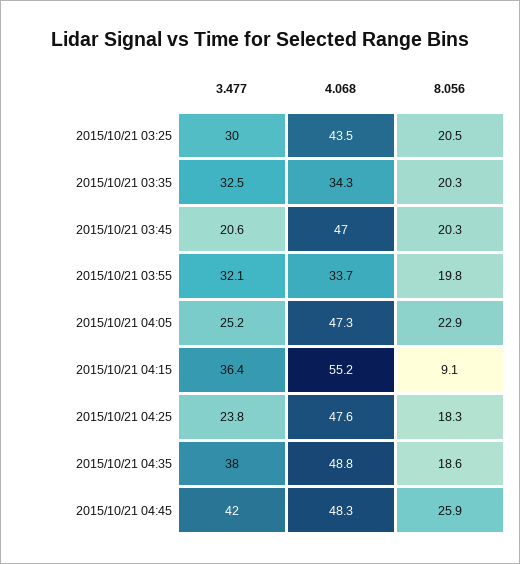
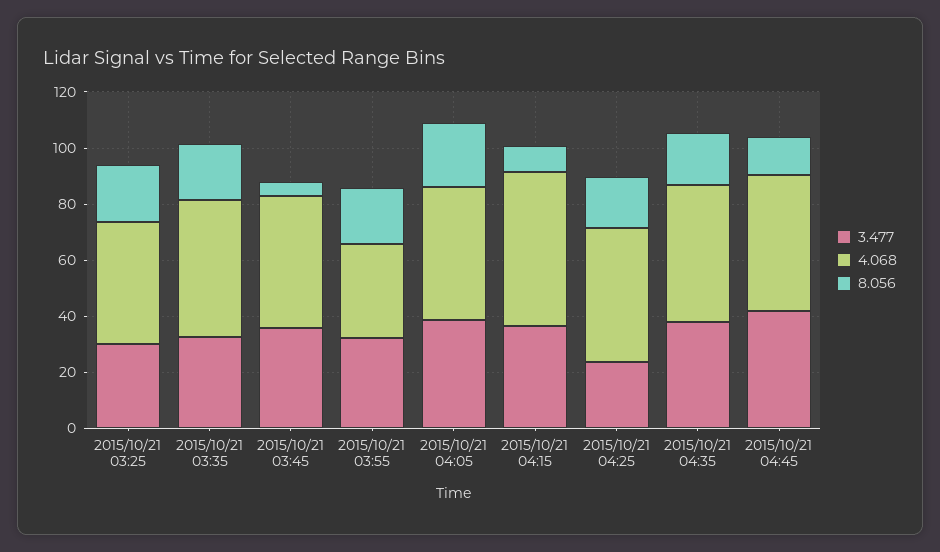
  {
    "3.477": {
      "2015/10/21 03:25": 30,
      "2015/10/21 03:35": 32.5,
-     "2015/10/21 03:45": 20.6,
+     "2015/10/21 03:45": 35,
      "2015/10/21 03:55": 32.1,
-     "2015/10/21 04:05": 25.2,
+     "2015/10/21 04:05": 40,
      "2015/10/21 04:15": 36.4,
      "2015/10/21 04:25": 23.8,
      "2015/10/21 04:35": 38,
      "2015/10/21 04:45": 42
    },
    "4.068": {
      "2015/10/21 03:25": 43.5,
-     "2015/10/21 03:35": 34.3,
+     "2015/10/21 03:35": 50,
      "2015/10/21 03:45": 47,
      "2015/10/21 03:55": 33.7,
      "2015/10/21 04:05": 47.3,
      "2015/10/21 04:15": 55.2,
      "2015/10/21 04:25": 47.6,
      "2015/10/21 04:35": 48.8,
      "2015/10/21 04:45": 48.3
    },
    "8.056": {
      "2015/10/21 03:25": 20.5,
      "2015/10/21 03:35": 20.3,
-     "2015/10/21 03:45": 20.3,
+     "2015/10/21 03:45": 5,
      "2015/10/21 03:55": 19.8,
      "2015/10/21 04:05": 22.9,
      "2015/10/21 04:15": 9.1,
      "2015/10/21 04:25": 18.3,
      "2015/10/21 04:35": 18.6,
-     "2015/10/21 04:45": 25.9
+     "2015/10/21 04:45": 15
    }
  }

